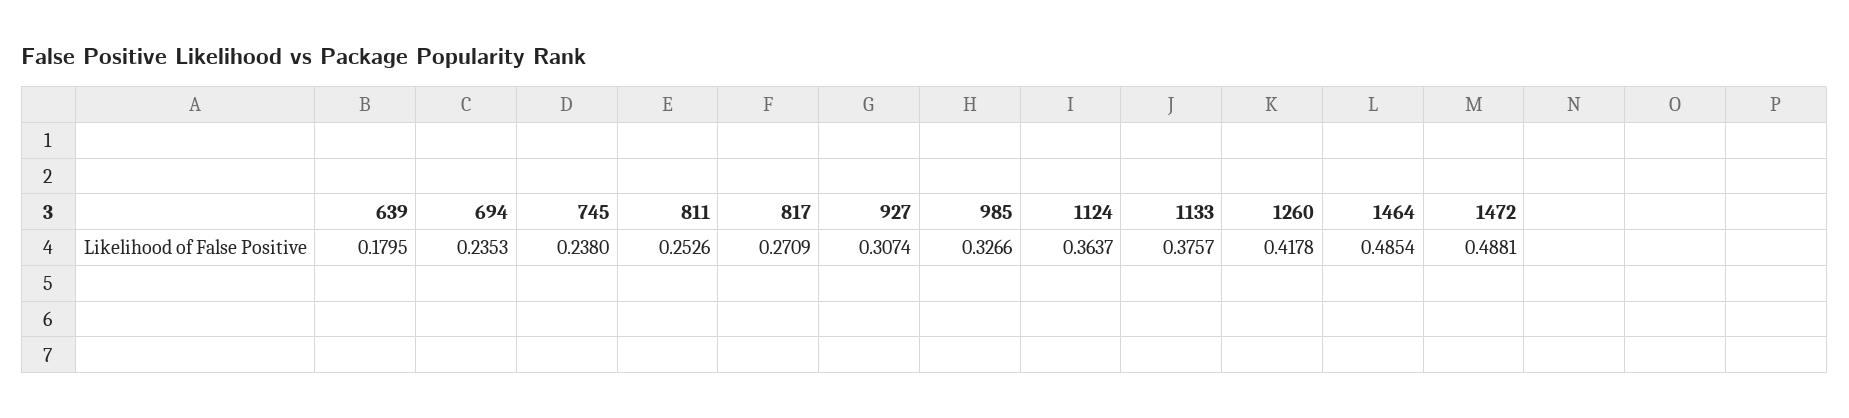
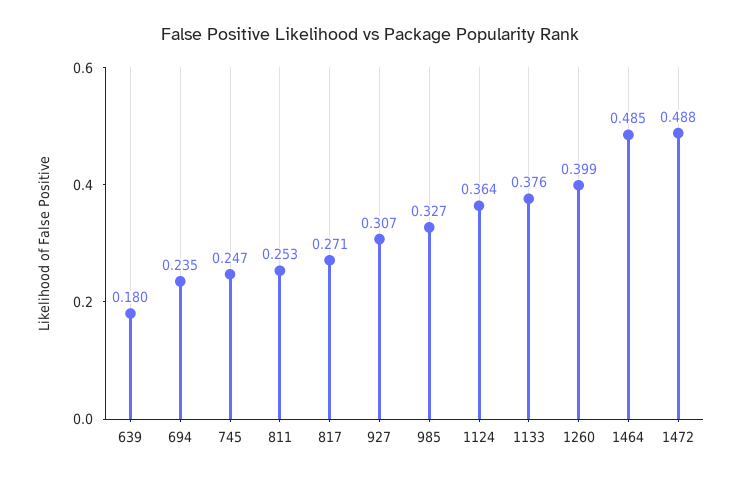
  {
    "639": 0.1795,
    "694": 0.2353,
-   "745": 0.238,
+   "745": 0.247,
    "811": 0.2526,
    "817": 0.2709,
    "927": 0.3074,
    "985": 0.3266,
    "1124": 0.3637,
    "1133": 0.3757,
-   "1260": 0.4178,
+   "1260": 0.399,
    "1464": 0.4854,
    "1472": 0.4881
  }

